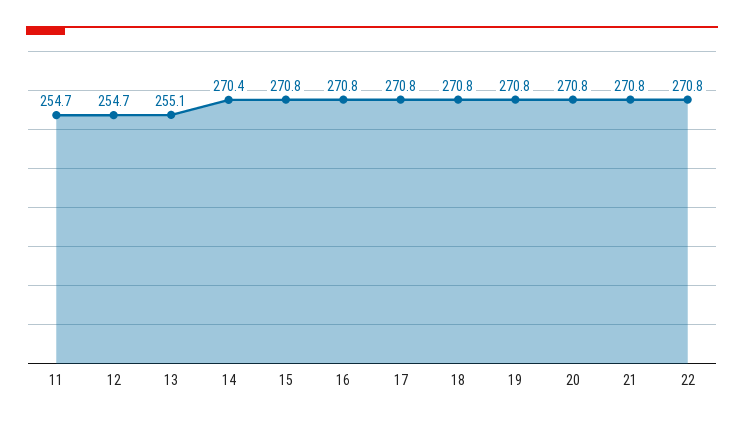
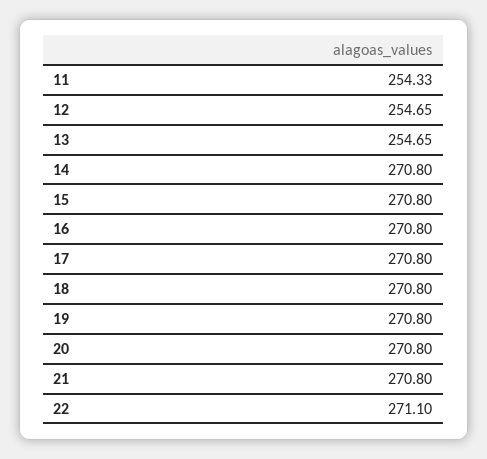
  {
-   "11": 254.7,
+   "11": 254.33,
    "12": 254.65,
-   "13": 255.1,
+   "13": 254.65,
-   "14": 270.4,
+   "14": 270.8,
    "15": 270.8,
    "16": 270.8,
    "17": 270.8,
    "18": 270.8,
    "19": 270.8,
    "20": 270.8,
    "21": 270.8,
-   "22": 270.8
+   "22": 271.1
  }

